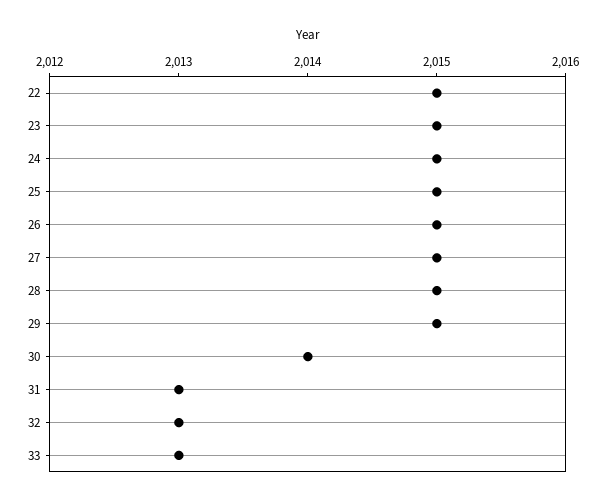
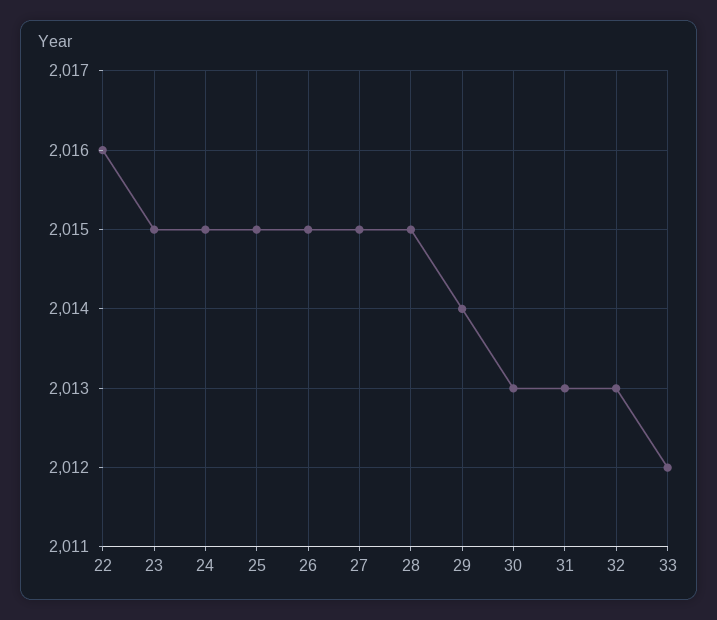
  {
-   "22": 2015,
+   "22": 2016,
    "23": 2015,
    "24": 2015,
    "25": 2015,
    "26": 2015,
    "27": 2015,
    "28": 2015,
-   "29": 2015,
+   "29": 2014,
-   "30": 2014,
+   "30": 2013,
    "31": 2013,
    "32": 2013,
-   "33": 2013
+   "33": 2012
  }

